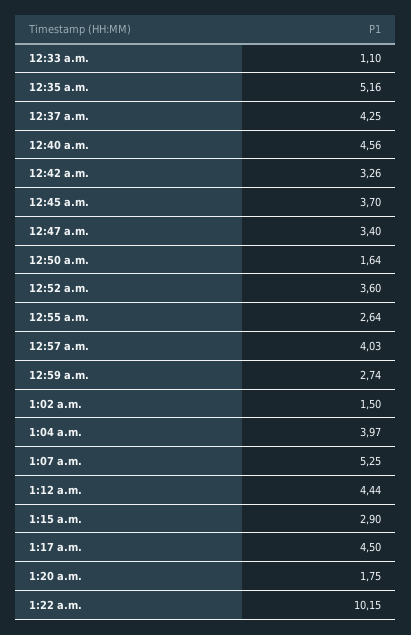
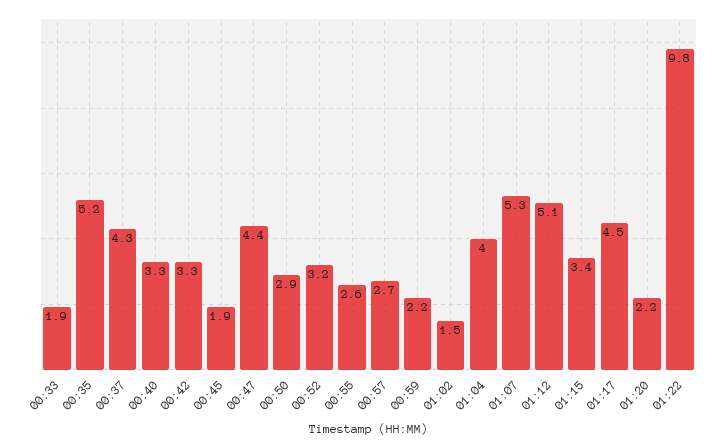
  {
-   "12:33 a.m.": 1.1,
+   "12:33 a.m.": 1.9,
    "12:35 a.m.": 5.16,
    "12:37 a.m.": 4.25,
-   "12:40 a.m.": 4.56,
+   "12:40 a.m.": 3.3,
    "12:42 a.m.": 3.26,
-   "12:45 a.m.": 3.7,
+   "12:45 a.m.": 1.9,
-   "12:47 a.m.": 3.4,
+   "12:47 a.m.": 4.4,
-   "12:50 a.m.": 1.64,
+   "12:50 a.m.": 2.9,
-   "12:52 a.m.": 3.6,
+   "12:52 a.m.": 3.2,
    "12:55 a.m.": 2.64,
-   "12:57 a.m.": 4.03,
+   "12:57 a.m.": 2.7,
-   "12:59 a.m.": 2.74,
+   "12:59 a.m.": 2.2,
    "1:02 a.m.": 1.5,
    "1:04 a.m.": 3.97,
    "1:07 a.m.": 5.25,
-   "1:12 a.m.": 4.44,
+   "1:12 a.m.": 5.1,
-   "1:15 a.m.": 2.9,
+   "1:15 a.m.": 3.4,
    "1:17 a.m.": 4.5,
-   "1:20 a.m.": 1.75,
+   "1:20 a.m.": 2.2,
-   "1:22 a.m.": 10.15
+   "1:22 a.m.": 9.8
  }

